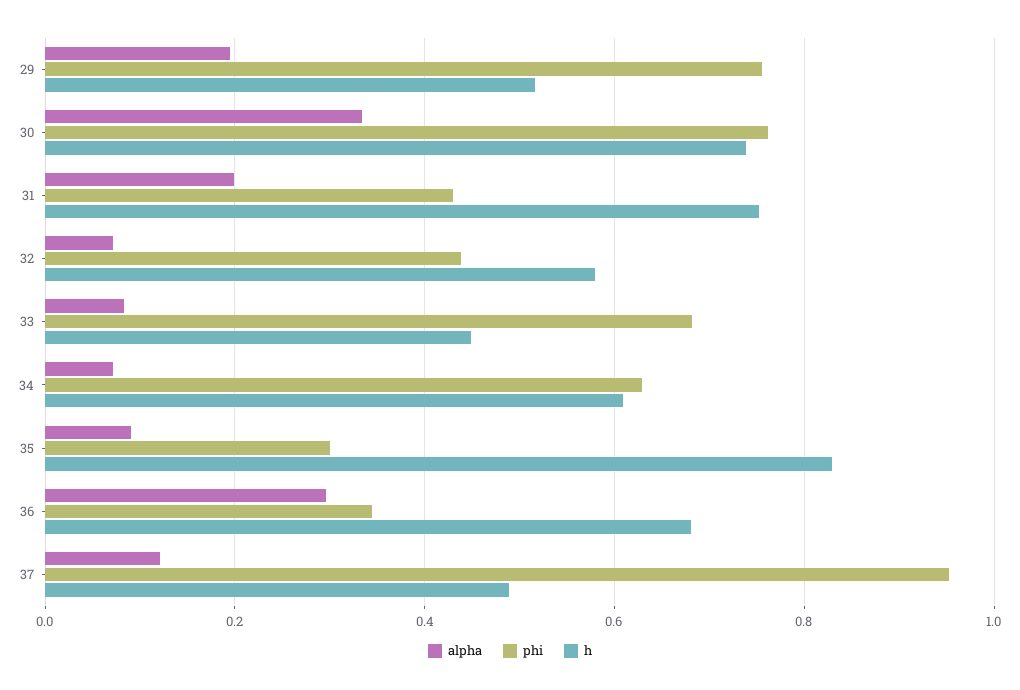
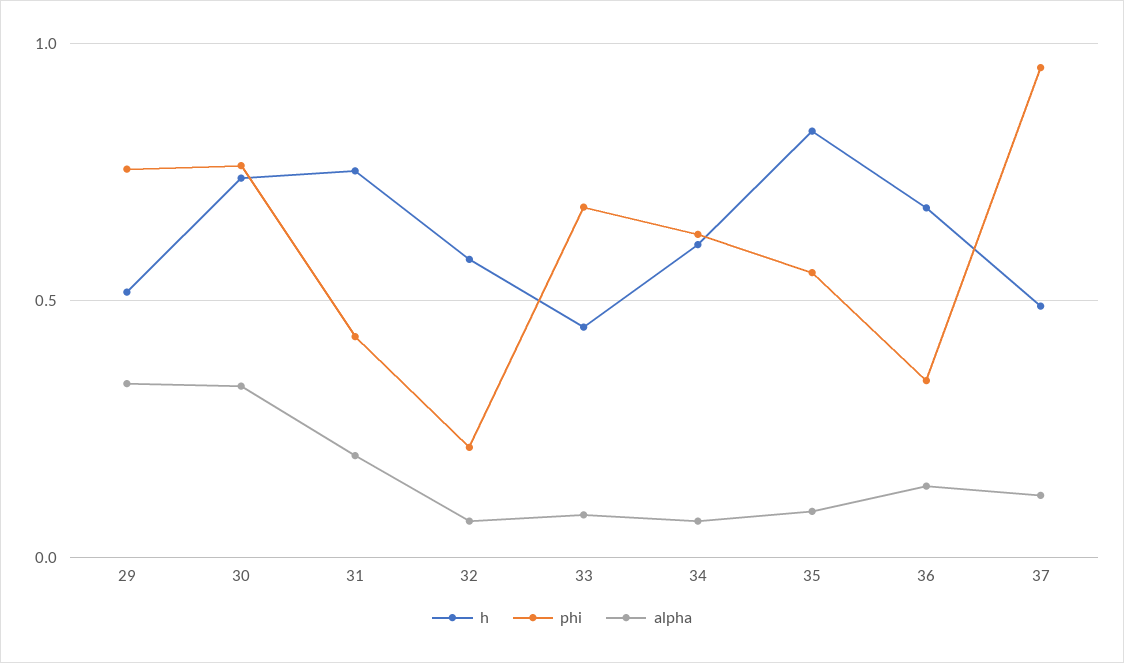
  {
    "alpha": {
-     "29": 0.2,
+     "29": 0.35,
      "30": 0.34,
      "31": 0.2,
      "32": 0.08,
      "33": 0.08,
      "34": 0.08,
      "35": 0.1,
-     "36": 0.3,
+     "36": 0.15,
      "37": 0.12
    },
    "phi": {
      "29": 0.76,
      "30": 0.76,
      "31": 0.44,
-     "32": 0.44,
+     "32": 0.2,
      "33": 0.68,
      "34": 0.62,
-     "35": 0.3,
+     "35": 0.55,
      "36": 0.34,
      "37": 0.96
    },
    "h": {
      "29": 0.52,
      "30": 0.74,
      "31": 0.76,
      "32": 0.58,
      "33": 0.44,
      "34": 0.6,
      "35": 0.82,
      "36": 0.68,
      "37": 0.48
    }
  }

